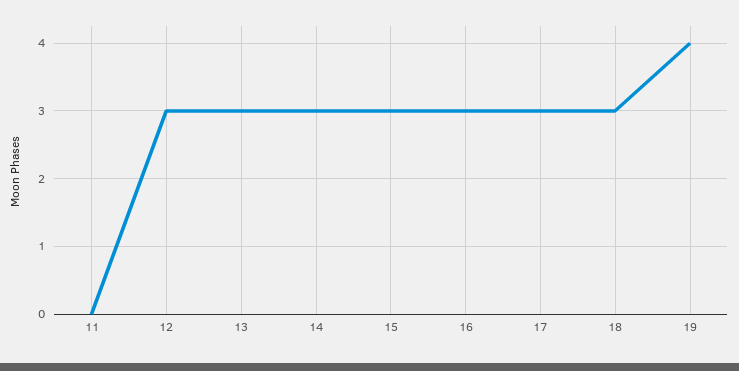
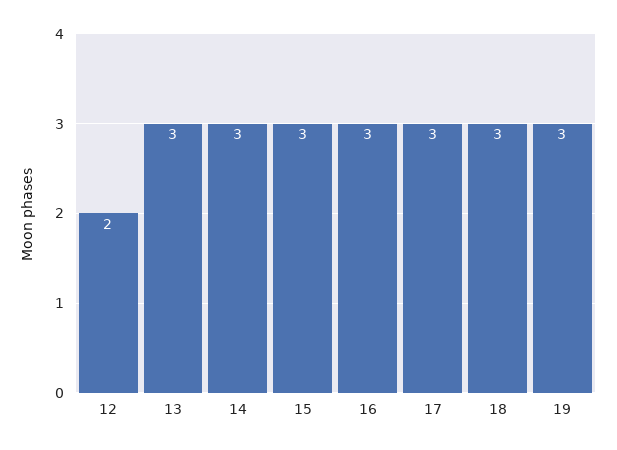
  {
-   "11": 0,
-   "12": 3,
+   "12": 2,
    "13": 3,
    "14": 3,
    "15": 3,
    "16": 3,
    "17": 3,
    "18": 3,
-   "19": 4
+   "19": 3
  }

